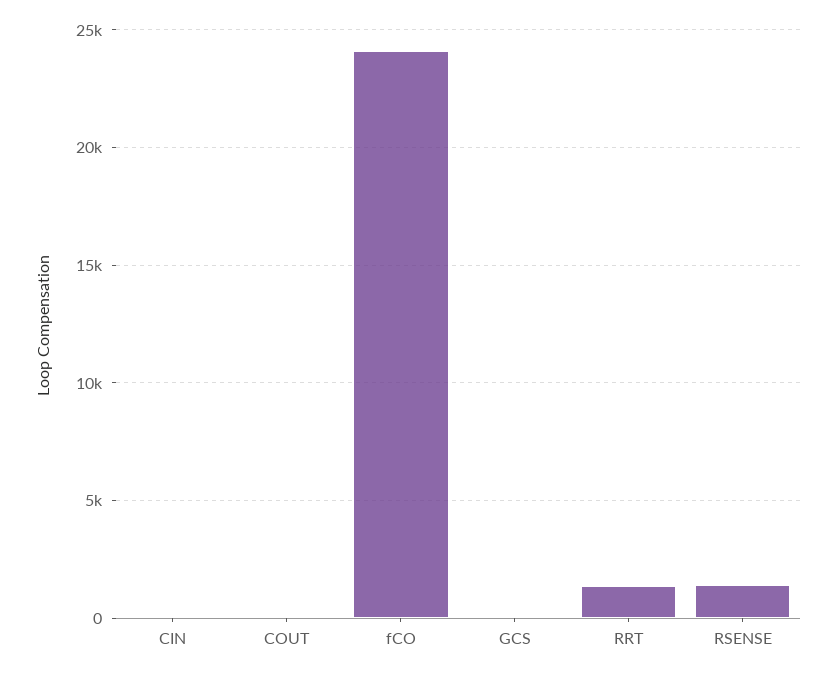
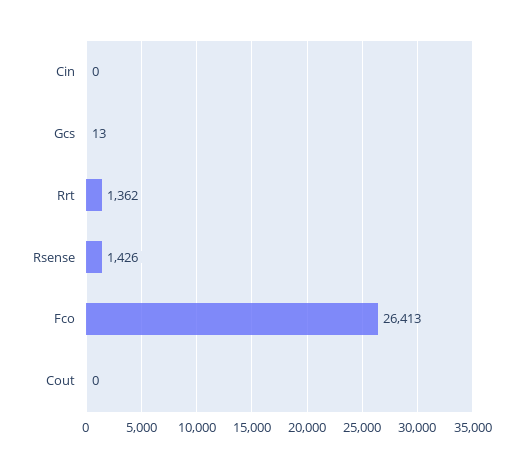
  {
    "CIN": 0,
    "COUT": 0,
-   "fCO": 24000,
+   "fCO": 26413,
    "GCS": 13,
    "RRT": 1362,
    "RSENSE": 1426
  }

